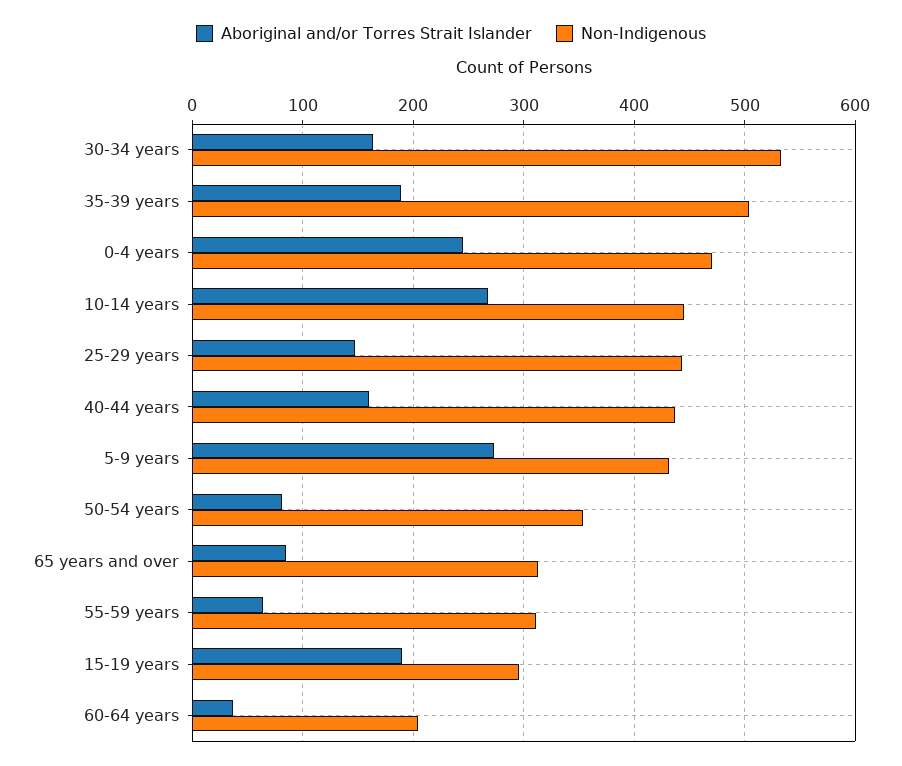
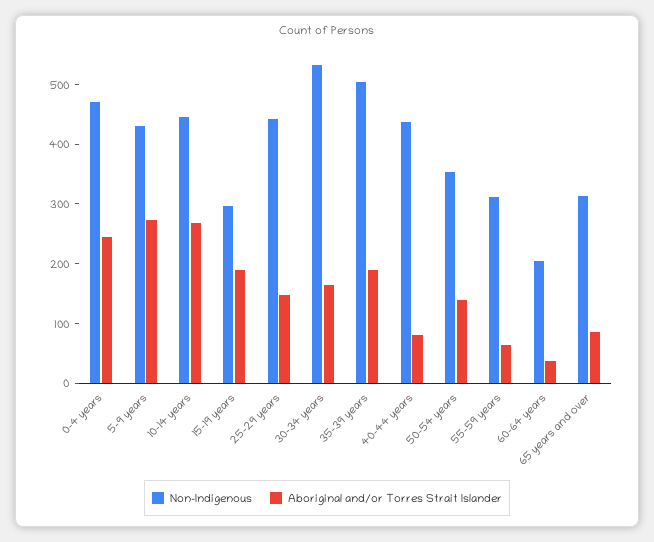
  {
    "Aboriginal and/or Torres Strait Islander": {
      "30-34 years": 160,
      "35-39 years": 190,
      "0-4 years": 250,
      "10-14 years": 270,
      "25-29 years": 150,
-     "40-44 years": 160,
+     "40-44 years": 80,
      "5-9 years": 270,
-     "50-54 years": 80,
+     "50-54 years": 140,
      "65 years and over": 90,
      "55-59 years": 60,
      "15-19 years": 190,
      "60-64 years": 40
    },
    "Non-Indigenous": {
      "30-34 years": 530,
      "35-39 years": 500,
      "0-4 years": 470,
      "10-14 years": 450,
      "25-29 years": 440,
      "40-44 years": 440,
      "5-9 years": 430,
      "50-54 years": 350,
      "65 years and over": 310,
      "55-59 years": 310,
      "15-19 years": 300,
      "60-64 years": 200
    }
  }

